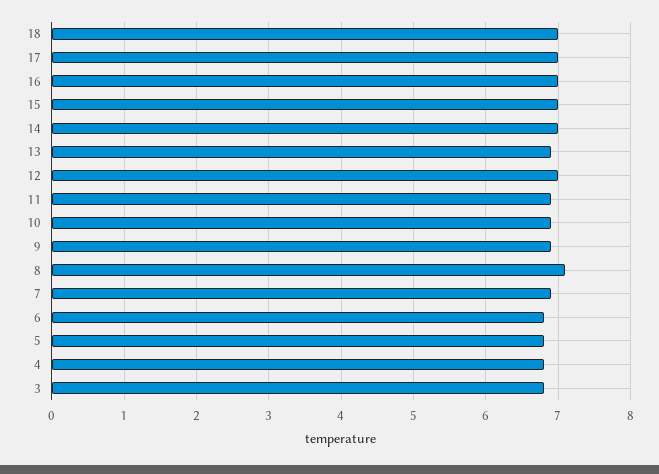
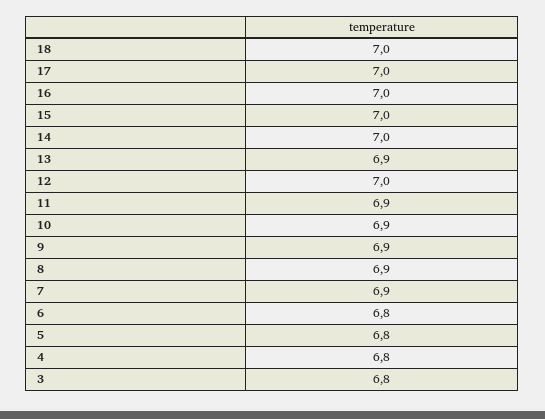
  {
    "18": 7,
    "17": 7,
    "16": 7,
    "15": 7,
    "14": 7,
    "13": 6.9,
    "12": 7,
    "11": 6.9,
    "10": 6.9,
    "9": 6.9,
-   "8": 7.1,
+   "8": 6.9,
    "7": 6.9,
    "6": 6.8,
    "5": 6.8,
    "4": 6.8,
    "3": 6.8
  }

